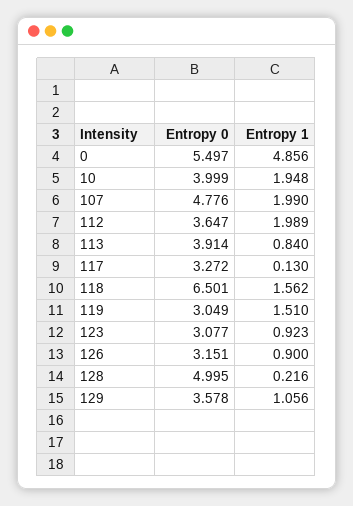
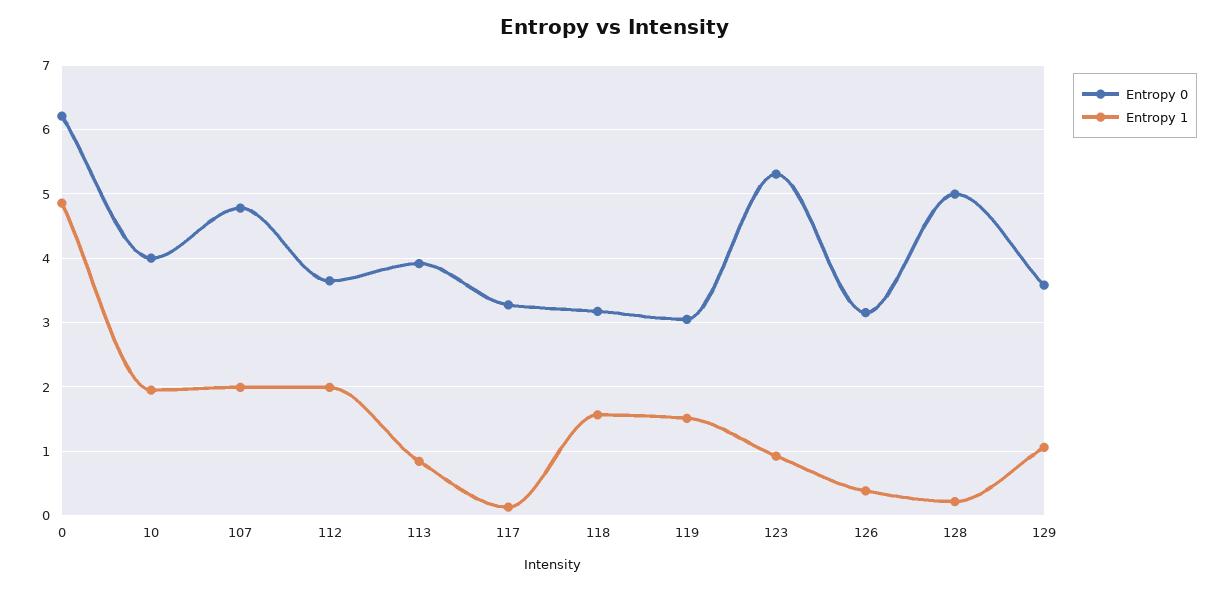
  {
    "Entropy 0": {
-     "0": 5.497,
+     "0": 6.2,
      "10": 3.999,
      "107": 4.776,
      "112": 3.647,
      "113": 3.914,
      "117": 3.272,
-     "118": 6.501,
+     "118": 3.2,
      "119": 3.049,
-     "123": 3.077,
+     "123": 5.3,
      "126": 3.151,
      "128": 4.995,
      "129": 3.578
    },
    "Entropy 1": {
      "0": 4.856,
      "10": 1.948,
      "107": 1.99,
      "112": 1.989,
      "113": 0.84,
      "117": 0.13,
      "118": 1.562,
      "119": 1.51,
      "123": 0.923,
-     "126": 0.9,
+     "126": 0.4,
      "128": 0.216,
      "129": 1.056
    }
  }

